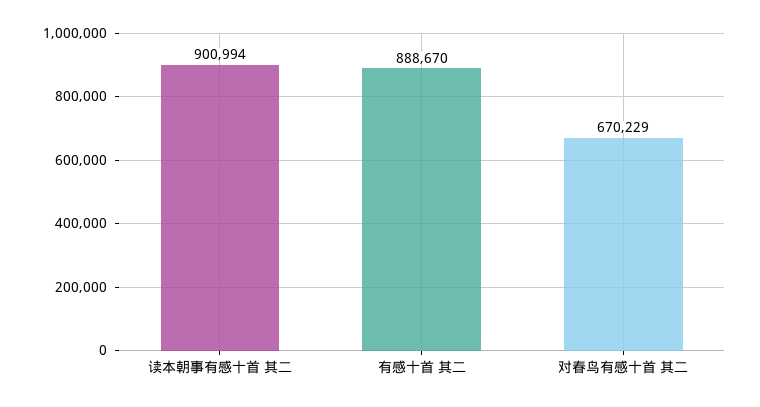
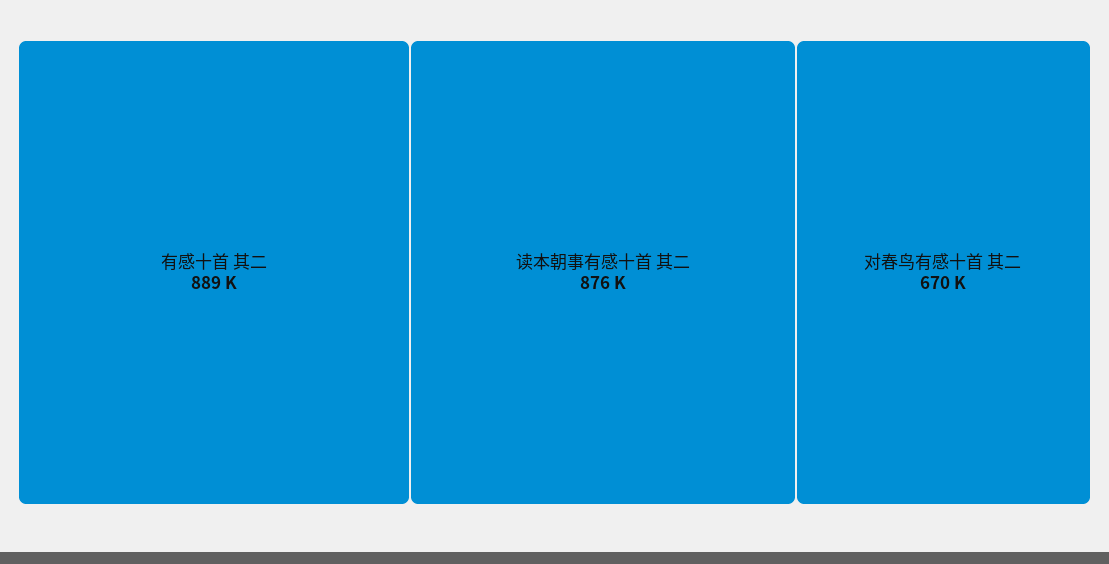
  {
-   "读本朝事有感十首 其二": 900994,
+   "读本朝事有感十首 其二": 876000,
    "有感十首 其二": 888670,
    "对春鸟有感十首 其二": 670229
  }

